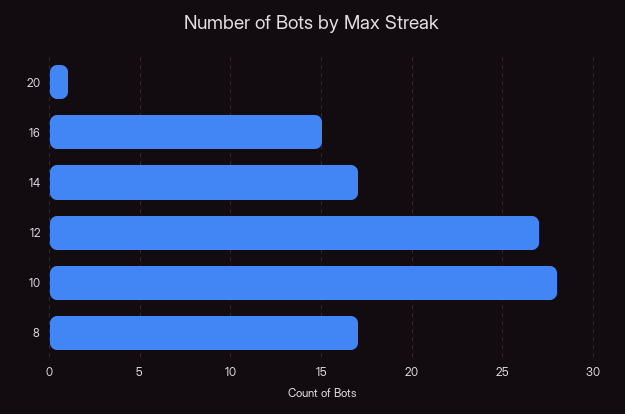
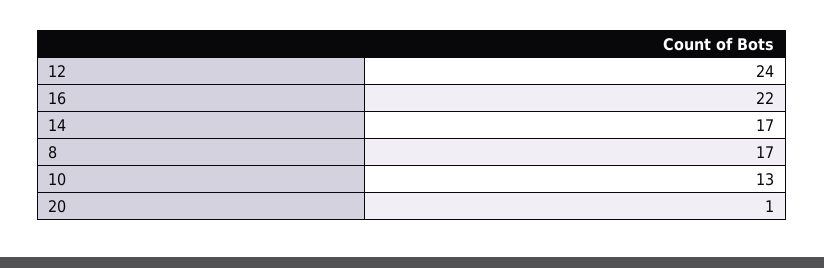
  {
    "20": 1,
-   "16": 15,
+   "16": 22,
    "14": 17,
-   "12": 27,
+   "12": 24,
-   "10": 28,
+   "10": 13,
    "8": 17
  }

